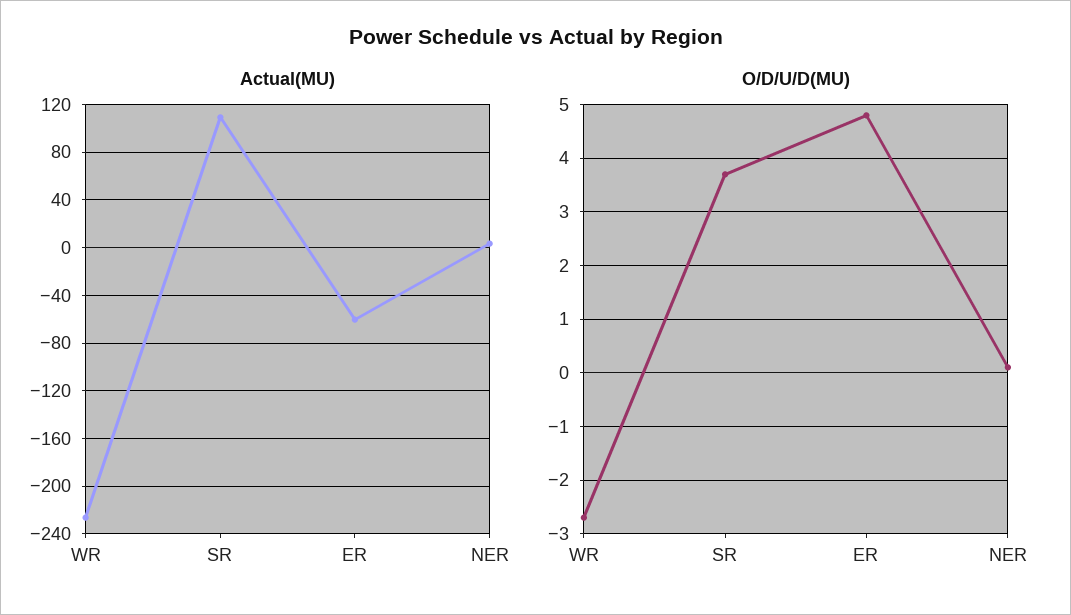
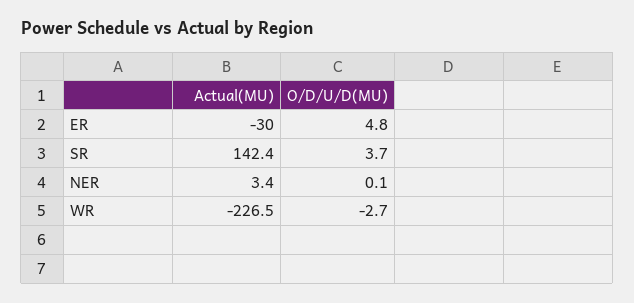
  {
    "Actual(MU)": {
      "WR": -226.5,
-     "SR": 110,
+     "SR": 142.4,
-     "ER": -60,
+     "ER": -30,
      "NER": 3.4
    },
    "O/D/U/D(MU)": {
      "WR": -2.7,
      "SR": 3.7,
      "ER": 4.8,
      "NER": 0.1
    }
  }

